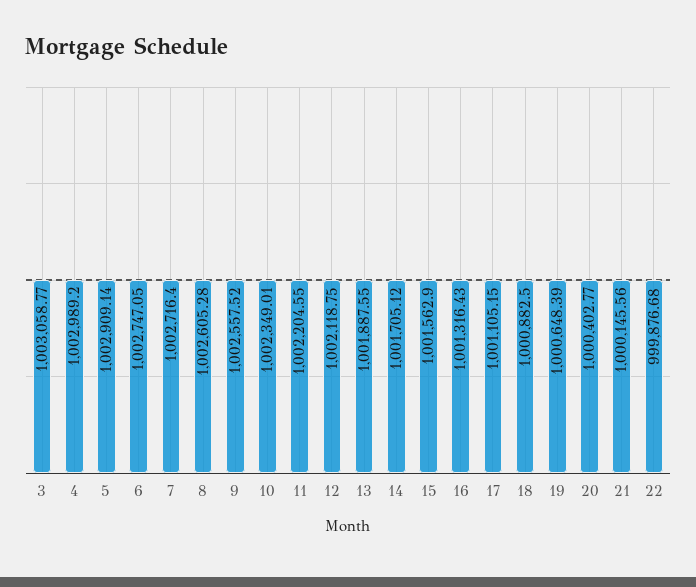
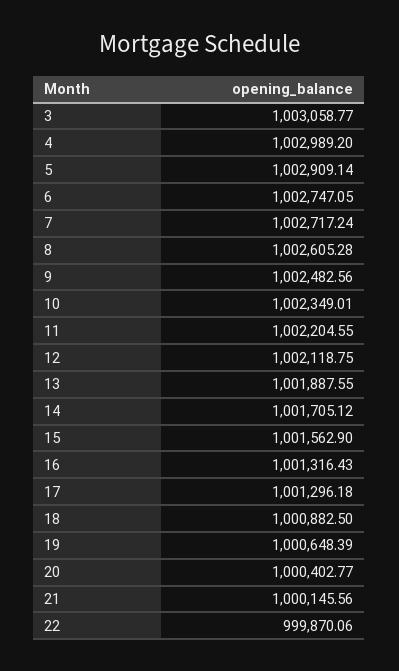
  {
    "3": 1003058.77,
    "4": 1002989.2,
    "5": 1002909.14,
    "6": 1002747.05,
-   "7": 1002716.4,
+   "7": 1002717.24,
    "8": 1002605.28,
-   "9": 1002557.52,
+   "9": 1002482.56,
    "10": 1002349.01,
    "11": 1002204.55,
    "12": 1002118.75,
    "13": 1001887.55,
    "14": 1001705.12,
    "15": 1001562.9,
    "16": 1001316.43,
-   "17": 1001105.15,
+   "17": 1001296.18,
    "18": 1000882.5,
    "19": 1000648.39,
    "20": 1000402.77,
    "21": 1000145.56,
-   "22": 999876.68
+   "22": 999870.06
  }

